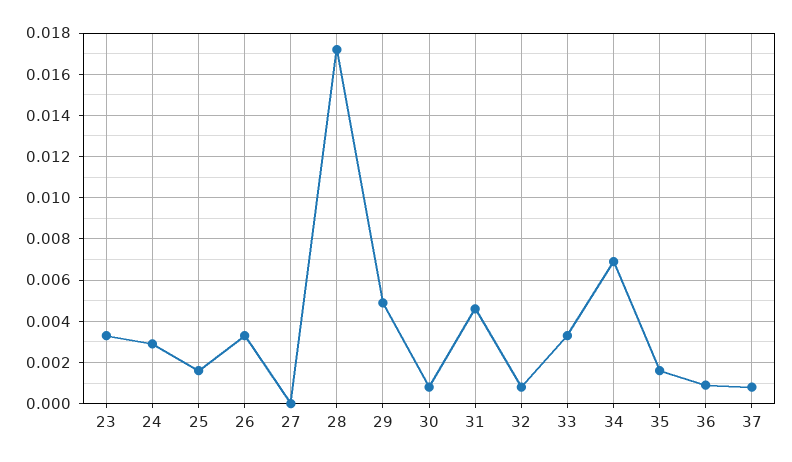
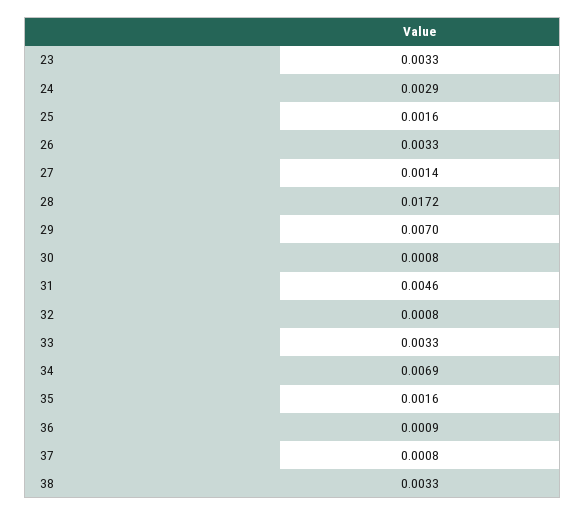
  {
    "23": 0.0033,
    "24": 0.0029,
    "25": 0.0016,
    "26": 0.0033,
-   "27": 0,
+   "27": 0.0014,
    "28": 0.0172,
-   "29": 0.005,
+   "29": 0.007,
    "30": 0.0008,
    "31": 0.0046,
    "32": 0.0008,
    "33": 0.0033,
    "34": 0.0069,
    "35": 0.0016,
    "36": 0.0009,
-   "37": 0.0008
+   "37": 0.0008,
+   "38": 0.0033
  }

